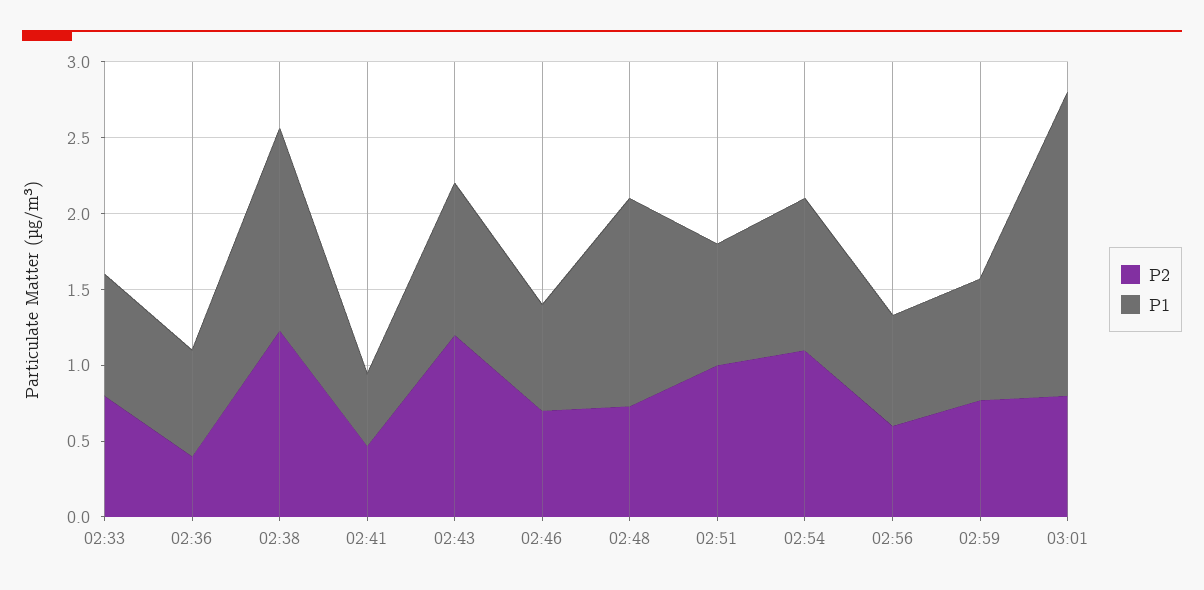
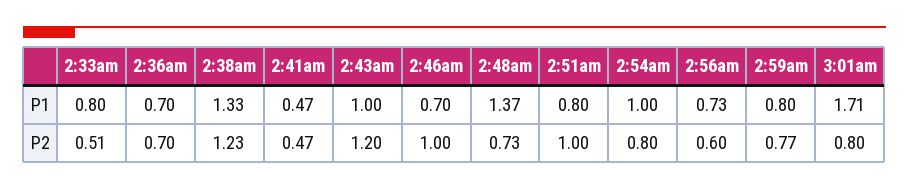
  {
    "P2": {
-     "02:33": 0.8,
+     "02:33": 0.51,
-     "02:36": 0.4,
+     "02:36": 0.7,
      "02:38": 1.23,
      "02:41": 0.47,
      "02:43": 1.2,
-     "02:46": 0.7,
+     "02:46": 1,
      "02:48": 0.73,
      "02:51": 1,
-     "02:54": 1.1,
+     "02:54": 0.8,
      "02:56": 0.6,
      "02:59": 0.77,
      "03:01": 0.8
    },
    "P1": {
      "02:33": 0.8,
      "02:36": 0.7,
      "02:38": 1.33,
      "02:41": 0.47,
      "02:43": 1,
      "02:46": 0.7,
      "02:48": 1.37,
      "02:51": 0.8,
      "02:54": 1,
      "02:56": 0.73,
      "02:59": 0.8,
-     "03:01": 2
+     "03:01": 1.71
    }
  }

